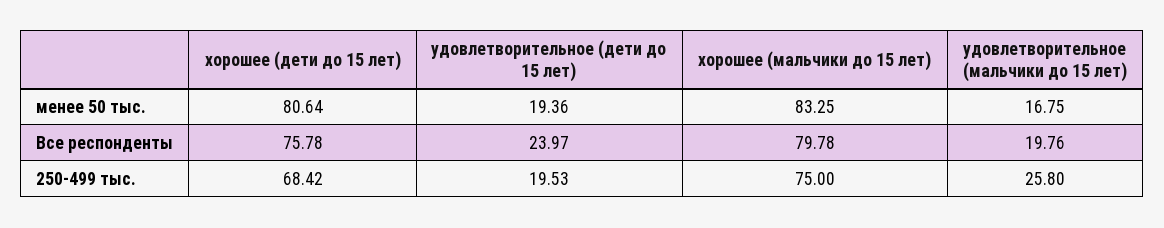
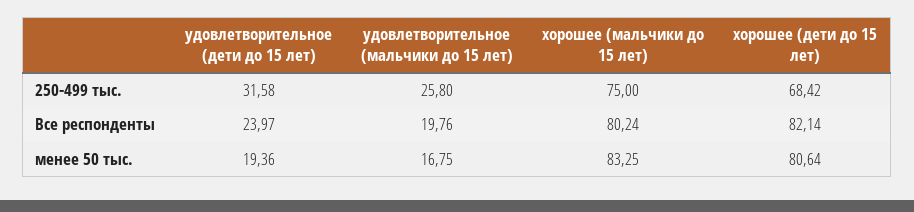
  {
    "хорошее (дети до 15 лет)": {
      "менее 50 тыс.": 80.64,
-     "Все респонденты": 75.78,
+     "Все респонденты": 82.14,
      "250-499 тыс.": 68.42
    },
    "удовлетворительное (дети до 15 лет)": {
      "менее 50 тыс.": 19.36,
      "Все респонденты": 23.97,
-     "250-499 тыс.": 19.53
+     "250-499 тыс.": 31.58
    },
    "хорошее (мальчики до 15 лет)": {
      "менее 50 тыс.": 83.25,
-     "Все респонденты": 79.78,
+     "Все респонденты": 80.24,
      "250-499 тыс.": 75
    },
    "удовлетворительное (мальчики до 15 лет)": {
      "менее 50 тыс.": 16.75,
      "Все респонденты": 19.76,
      "250-499 тыс.": 25.8
    }
  }

